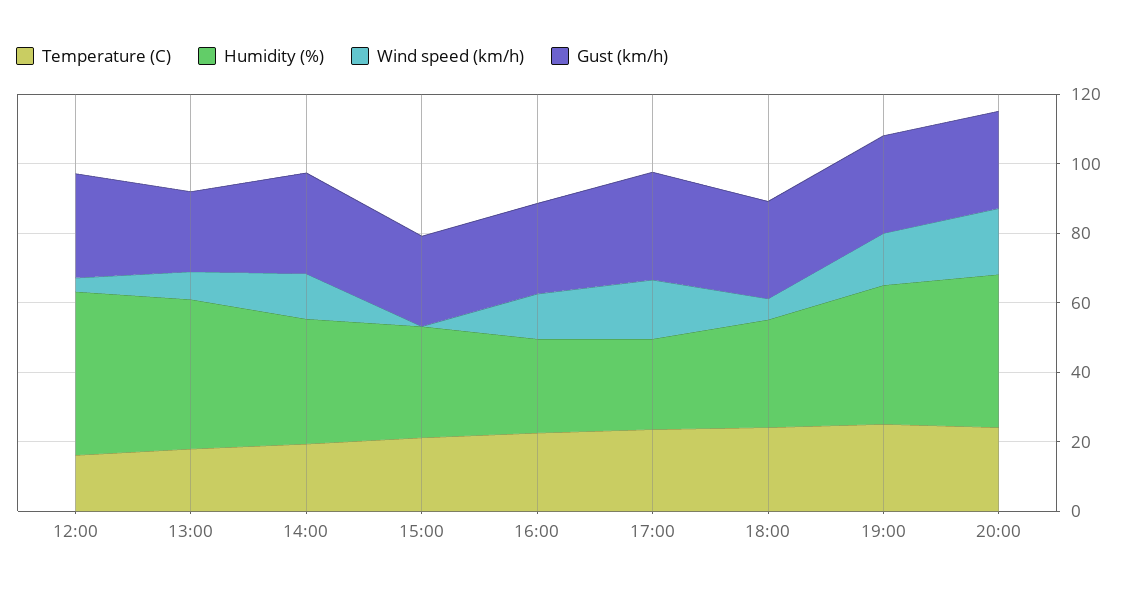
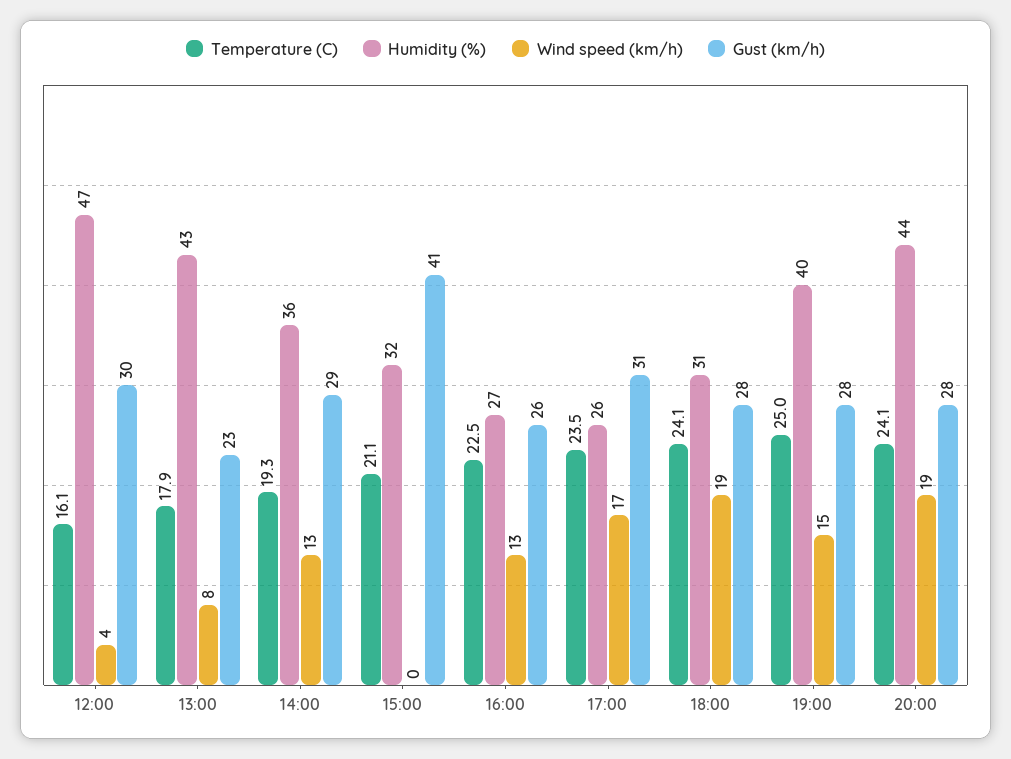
  {
    "Temperature (C)": {
      "12:00": 16.1,
      "13:00": 17.9,
      "14:00": 19.3,
      "15:00": 21.1,
      "16:00": 22.5,
      "17:00": 23.5,
      "18:00": 24.1,
      "19:00": 25,
      "20:00": 24.1
    },
    "Humidity (%)": {
      "12:00": 47,
      "13:00": 43,
      "14:00": 36,
      "15:00": 32,
      "16:00": 27,
      "17:00": 26,
      "18:00": 31,
      "19:00": 40,
      "20:00": 44
    },
    "Wind speed (km/h)": {
      "12:00": 4,
      "13:00": 8,
      "14:00": 13,
      "15:00": 0,
      "16:00": 13,
      "17:00": 17,
-     "18:00": 5,
+     "18:00": 19,
      "19:00": 15,
      "20:00": 19
    },
    "Gust (km/h)": {
      "12:00": 30,
      "13:00": 23,
      "14:00": 29,
-     "15:00": 25,
+     "15:00": 41,
      "16:00": 26,
      "17:00": 31,
      "18:00": 28,
      "19:00": 28,
      "20:00": 28
    }
  }

